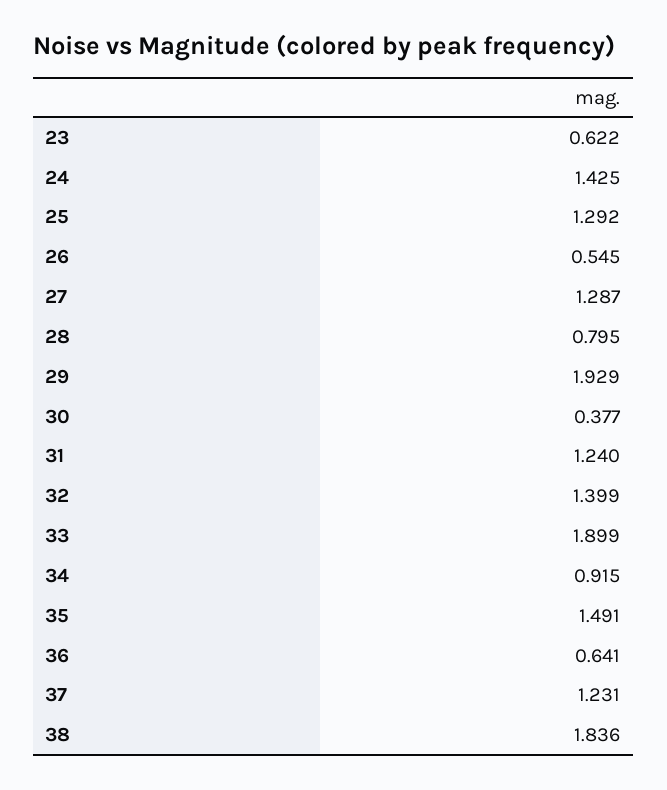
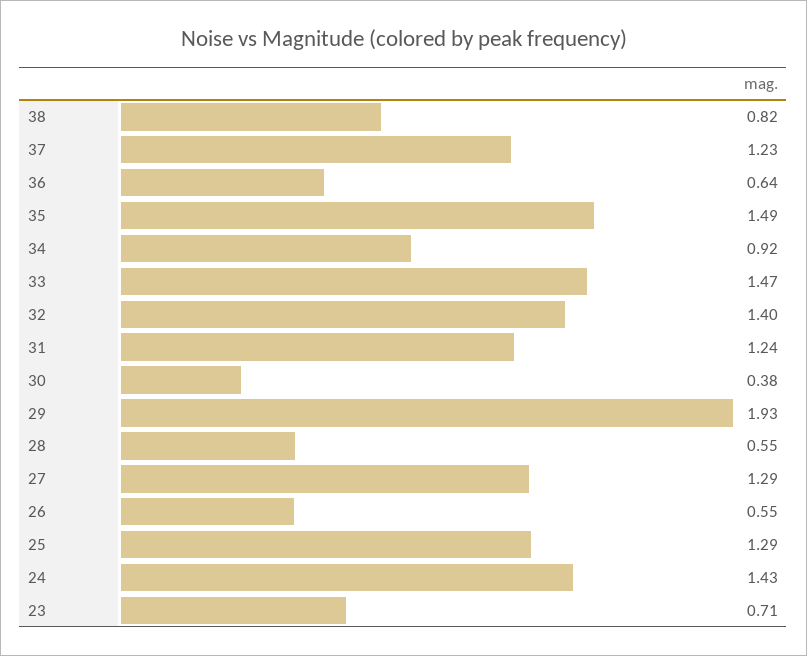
  {
-   "23": 0.622,
+   "23": 0.71,
    "24": 1.425,
    "25": 1.292,
    "26": 0.545,
    "27": 1.287,
-   "28": 0.795,
+   "28": 0.55,
    "29": 1.929,
    "30": 0.377,
    "31": 1.24,
    "32": 1.399,
-   "33": 1.899,
+   "33": 1.47,
    "34": 0.915,
    "35": 1.491,
    "36": 0.641,
    "37": 1.231,
-   "38": 1.836
+   "38": 0.82
  }

